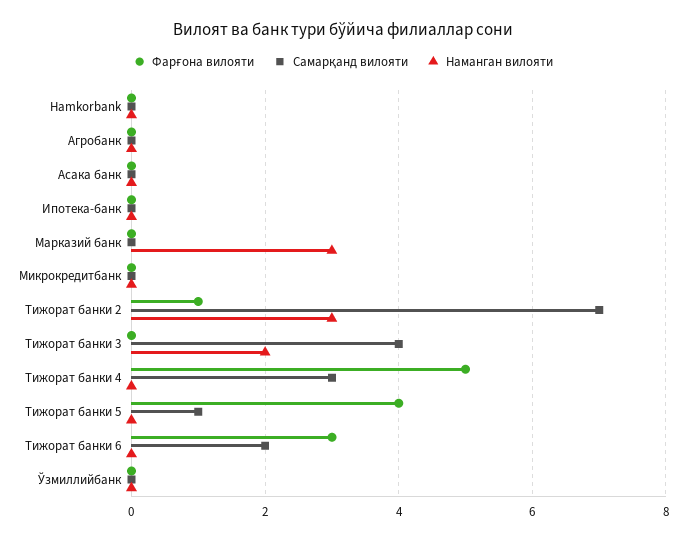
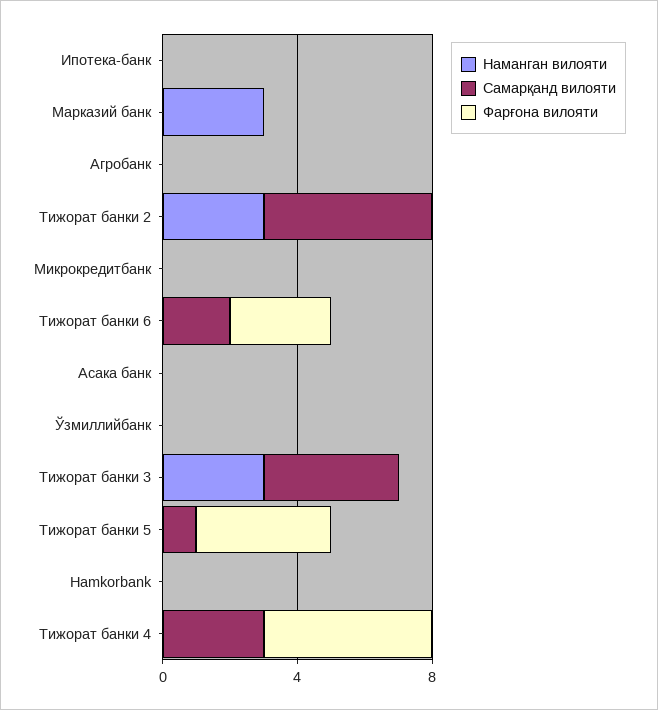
  {
    "Фарғона вилояти": {
      "Hamkorbank": 0,
      "Агробанк": 0,
      "Асака банк": 0,
      "Ипотека-банк": 0,
      "Марказий банк": 0,
      "Микрокредитбанк": 0,
-     "Тижорат банки 2": 1,
+     "Тижорат банки 2": 0,
      "Тижорат банки 3": 0,
      "Тижорат банки 4": 5,
      "Тижорат банки 5": 4,
      "Тижорат банки 6": 3,
      "Ўзмиллийбанк": 0
    },
    "Самарқанд вилояти": {
      "Hamkorbank": 0,
      "Агробанк": 0,
      "Асака банк": 0,
      "Ипотека-банк": 0,
      "Марказий банк": 0,
      "Микрокредитбанк": 0,
-     "Тижорат банки 2": 7,
+     "Тижорат банки 2": 5,
      "Тижорат банки 3": 4,
      "Тижорат банки 4": 3,
      "Тижорат банки 5": 1,
      "Тижорат банки 6": 2,
      "Ўзмиллийбанк": 0
    },
    "Наманган вилояти": {
      "Hamkorbank": 0,
      "Агробанк": 0,
      "Асака банк": 0,
      "Ипотека-банк": 0,
      "Марказий банк": 3,
      "Микрокредитбанк": 0,
      "Тижорат банки 2": 3,
-     "Тижорат банки 3": 2,
+     "Тижорат банки 3": 3,
      "Тижорат банки 4": 0,
      "Тижорат банки 5": 0,
      "Тижорат банки 6": 0,
      "Ўзмиллийбанк": 0
    }
  }

